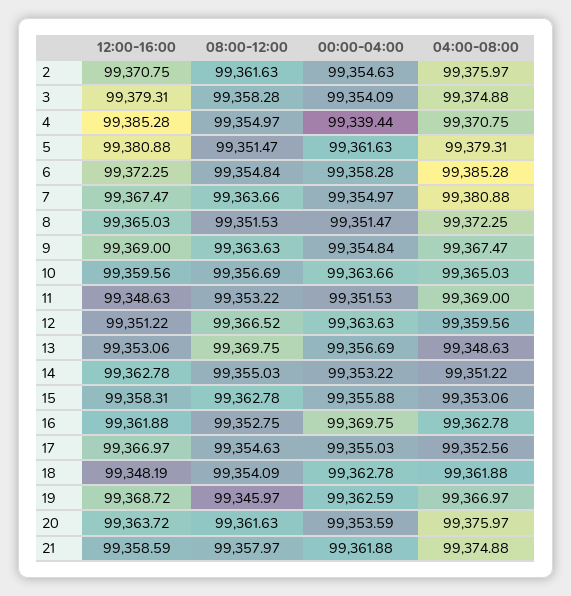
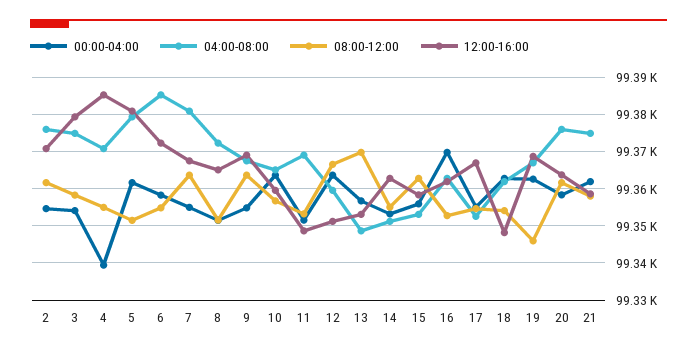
  {
    "12:00-16:00": {
      "2": 99370.75,
      "3": 99379.31,
      "4": 99385.28,
      "5": 99380.88,
      "6": 99372.25,
      "7": 99367.47,
      "8": 99365.03,
      "9": 99369,
      "10": 99359.56,
      "11": 99348.63,
      "12": 99351.22,
      "13": 99353.06,
      "14": 99362.78,
      "15": 99358.31,
      "16": 99361.88,
      "17": 99366.97,
      "18": 99348.19,
      "19": 99368.72,
      "20": 99363.72,
      "21": 99358.59
    },
    "08:00-12:00": {
      "2": 99361.63,
      "3": 99358.28,
      "4": 99354.97,
      "5": 99351.47,
      "6": 99354.84,
      "7": 99363.66,
      "8": 99351.53,
      "9": 99363.63,
      "10": 99356.69,
      "11": 99353.22,
      "12": 99366.52,
      "13": 99369.75,
      "14": 99355.03,
      "15": 99362.78,
      "16": 99352.75,
      "17": 99354.63,
      "18": 99354.09,
      "19": 99345.97,
      "20": 99361.63,
      "21": 99357.97
    },
    "00:00-04:00": {
      "2": 99354.63,
      "3": 99354.09,
      "4": 99339.44,
      "5": 99361.63,
      "6": 99358.28,
      "7": 99354.97,
      "8": 99351.47,
      "9": 99354.84,
      "10": 99363.66,
      "11": 99351.53,
      "12": 99363.63,
      "13": 99356.69,
      "14": 99353.22,
      "15": 99355.88,
      "16": 99369.75,
      "17": 99355.03,
      "18": 99362.78,
      "19": 99362.59,
-     "20": 99353.59,
+     "20": 99358,
      "21": 99361.88
    },
    "04:00-08:00": {
      "2": 99375.97,
      "3": 99374.88,
      "4": 99370.75,
      "5": 99379.31,
      "6": 99385.28,
      "7": 99380.88,
      "8": 99372.25,
      "9": 99367.47,
      "10": 99365.03,
      "11": 99369,
      "12": 99359.56,
      "13": 99348.63,
      "14": 99351.22,
      "15": 99353.06,
      "16": 99362.78,
      "17": 99352.56,
      "18": 99361.88,
      "19": 99366.97,
      "20": 99375.97,
      "21": 99374.88
    }
  }

